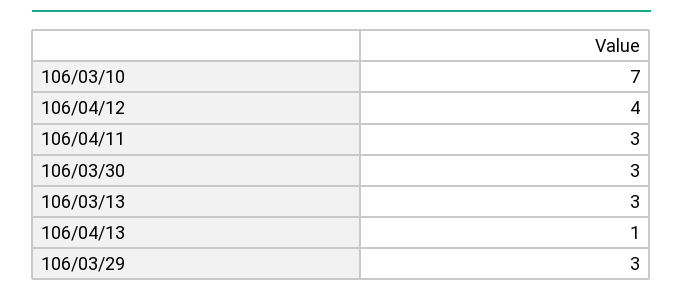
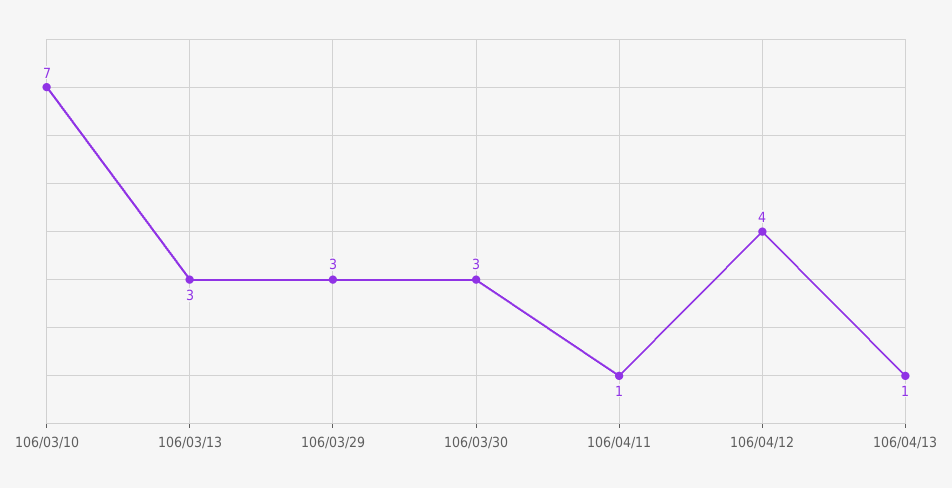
  {
    "106/03/10": 7,
    "106/04/12": 4,
-   "106/04/11": 3,
+   "106/04/11": 1,
    "106/03/30": 3,
    "106/03/13": 3,
    "106/04/13": 1,
    "106/03/29": 3
  }

